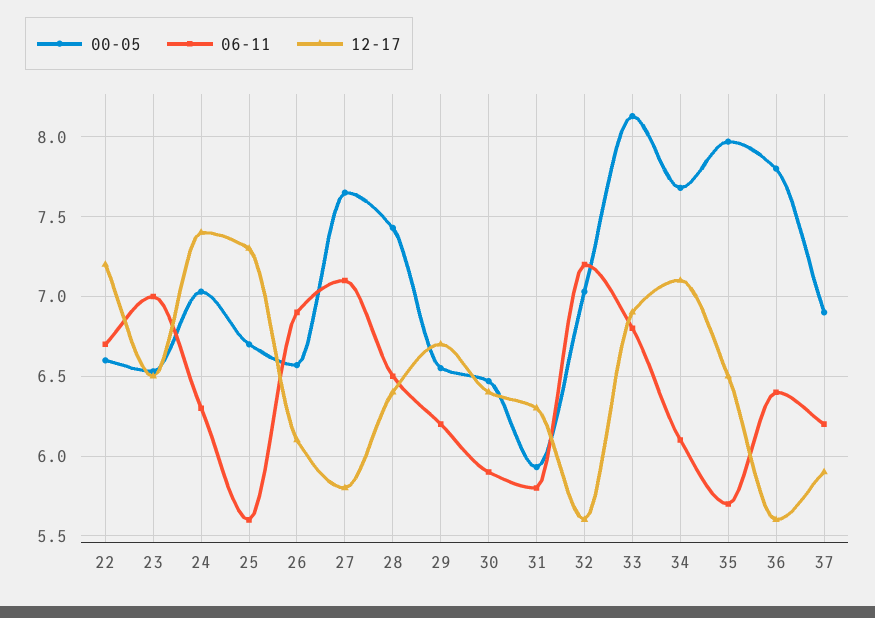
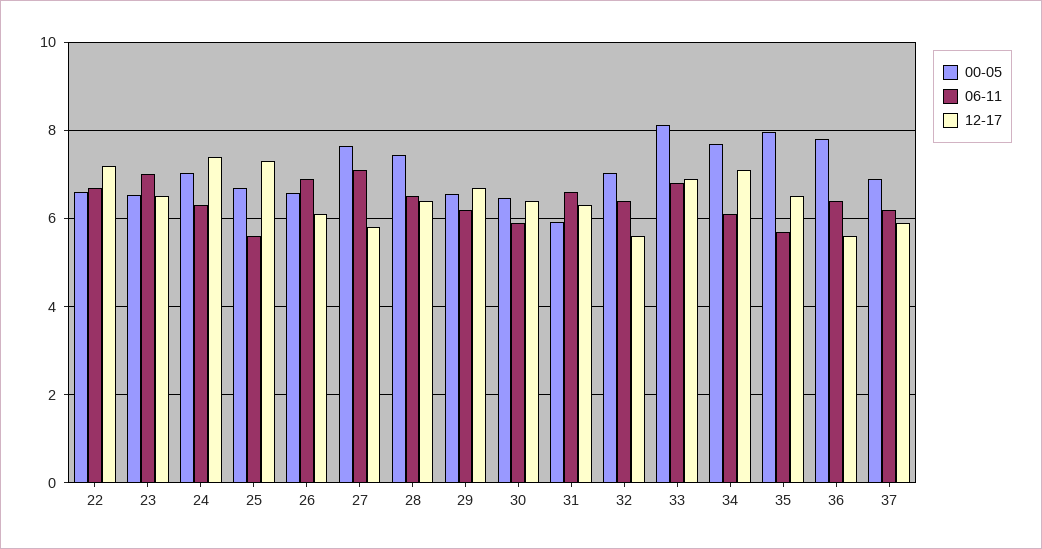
  {
    "00-05": {
      "22": 6.6,
      "23": 6.55,
      "24": 7.05,
      "25": 6.7,
      "26": 6.55,
      "27": 7.65,
      "28": 7.45,
      "29": 6.55,
      "30": 6.45,
      "31": 5.95,
      "32": 7.05,
      "33": 8.15,
      "34": 7.7,
      "35": 7.95,
      "36": 7.8,
      "37": 6.9
    },
    "06-11": {
      "22": 6.7,
      "23": 7,
      "24": 6.3,
      "25": 5.6,
      "26": 6.9,
      "27": 7.1,
      "28": 6.5,
      "29": 6.2,
      "30": 5.9,
-     "31": 5.8,
+     "31": 6.6,
-     "32": 7.2,
+     "32": 6.4,
      "33": 6.8,
      "34": 6.1,
      "35": 5.7,
      "36": 6.4,
      "37": 6.2
    },
    "12-17": {
      "22": 7.2,
      "23": 6.5,
      "24": 7.4,
      "25": 7.3,
      "26": 6.1,
      "27": 5.8,
      "28": 6.4,
      "29": 6.7,
      "30": 6.4,
      "31": 6.3,
      "32": 5.6,
      "33": 6.9,
      "34": 7.1,
      "35": 6.5,
      "36": 5.6,
      "37": 5.9
    }
  }

